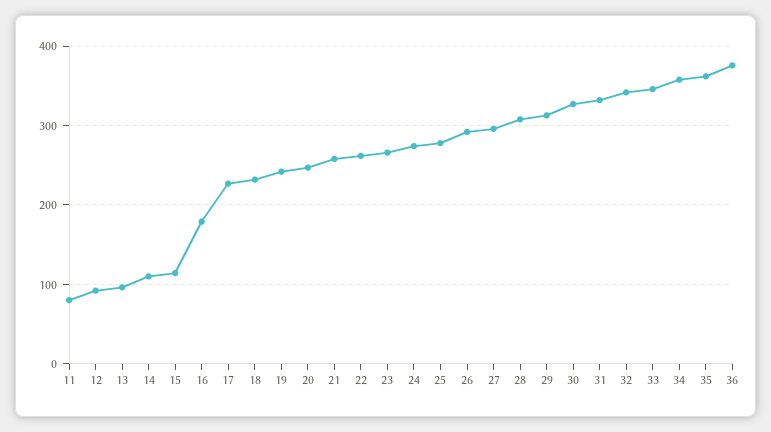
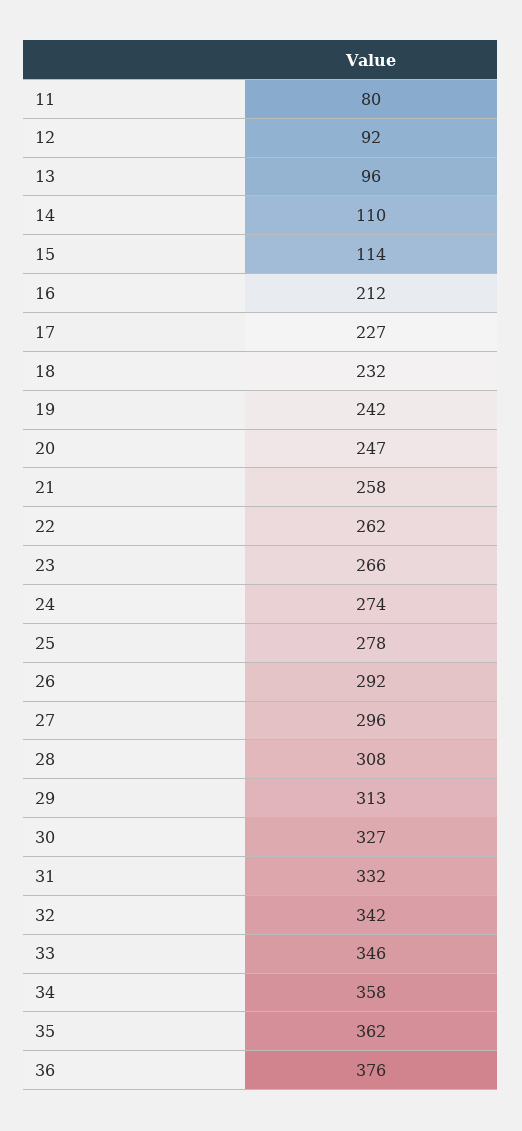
  {
    "11": 80,
    "12": 92,
    "13": 96,
    "14": 110,
    "15": 114,
-   "16": 180,
+   "16": 212,
    "17": 227,
    "18": 232,
    "19": 242,
    "20": 247,
    "21": 258,
    "22": 262,
    "23": 266,
    "24": 274,
    "25": 278,
    "26": 292,
    "27": 296,
    "28": 308,
    "29": 313,
    "30": 327,
    "31": 332,
    "32": 342,
    "33": 346,
    "34": 358,
    "35": 362,
    "36": 376
  }

